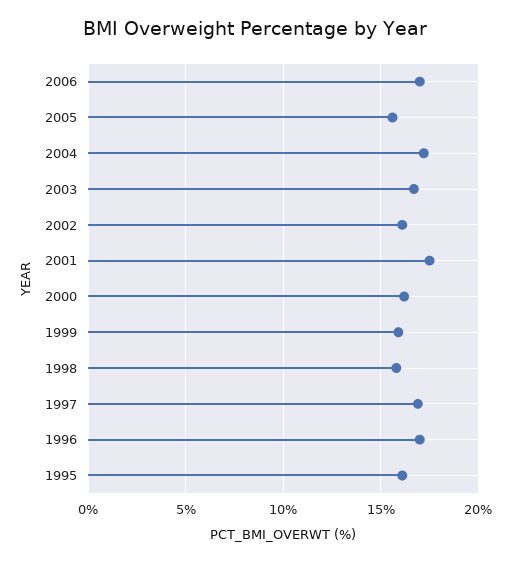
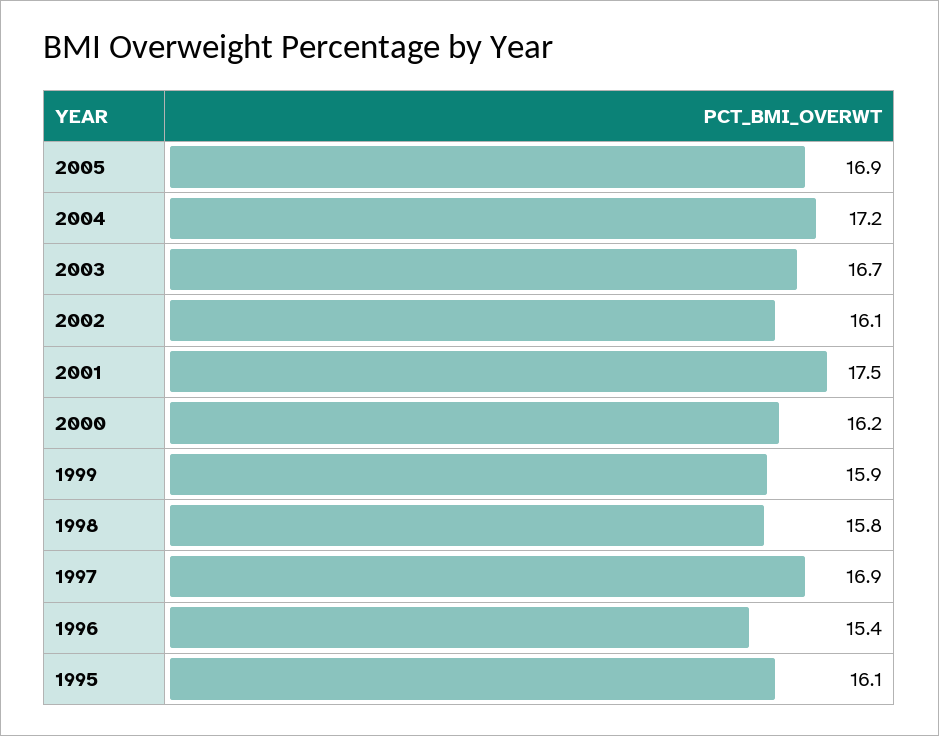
  {
-   "2006": 17,
-   "2005": 15.5,
+   "2005": 16.9,
    "2004": 17.2,
    "2003": 16.7,
    "2002": 16.1,
    "2001": 17.5,
    "2000": 16.2,
    "1999": 15.9,
    "1998": 15.8,
    "1997": 16.9,
-   "1996": 17,
+   "1996": 15.4,
    "1995": 16.1
  }

